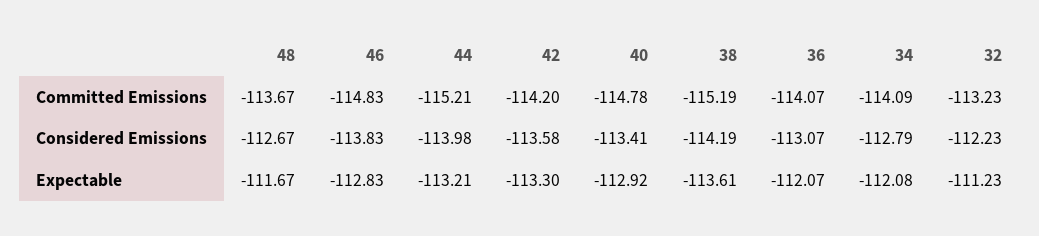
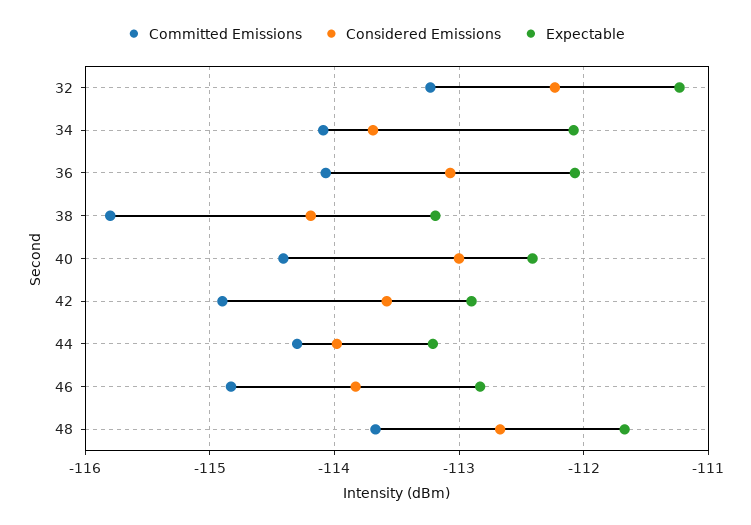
  {
    "Committed Emissions": {
      "48": -113.67,
      "46": -114.83,
-     "44": -115.21,
+     "44": -114.3,
-     "42": -114.2,
+     "42": -114.9,
-     "40": -114.78,
+     "40": -114.4,
-     "38": -115.19,
+     "38": -115.8,
      "36": -114.07,
      "34": -114.09,
      "32": -113.23
    },
    "Considered Emissions": {
      "48": -112.67,
      "46": -113.83,
      "44": -113.98,
      "42": -113.58,
-     "40": -113.41,
+     "40": -113,
      "38": -114.19,
      "36": -113.07,
-     "34": -112.79,
+     "34": -113.7,
      "32": -112.23
    },
    "Expectable": {
      "48": -111.67,
      "46": -112.83,
      "44": -113.21,
-     "42": -113.3,
+     "42": -112.9,
-     "40": -112.92,
+     "40": -112.4,
-     "38": -113.61,
+     "38": -113.2,
      "36": -112.07,
      "34": -112.08,
      "32": -111.23
    }
  }

